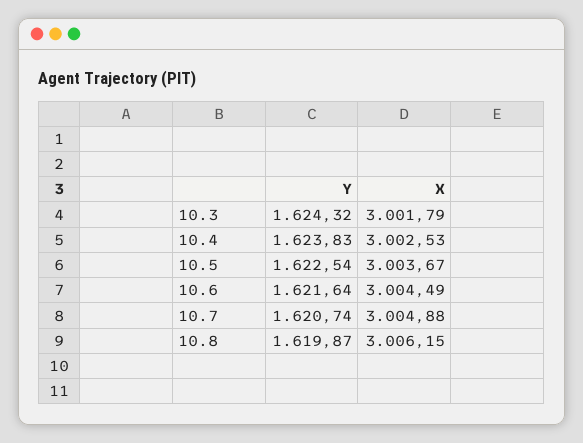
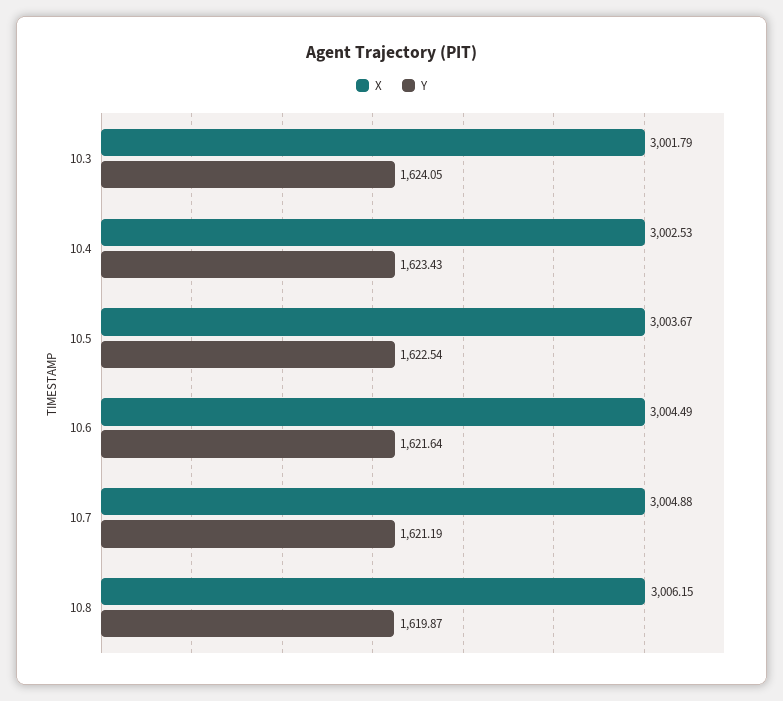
  {
    "Y": {
-     "10.3": 1624.32,
+     "10.3": 1624.05,
-     "10.4": 1623.83,
+     "10.4": 1623.43,
      "10.5": 1622.54,
      "10.6": 1621.64,
-     "10.7": 1620.74,
+     "10.7": 1621.19,
      "10.8": 1619.87
    },
    "X": {
      "10.3": 3001.79,
      "10.4": 3002.53,
      "10.5": 3003.67,
      "10.6": 3004.49,
      "10.7": 3004.88,
      "10.8": 3006.15
    }
  }

